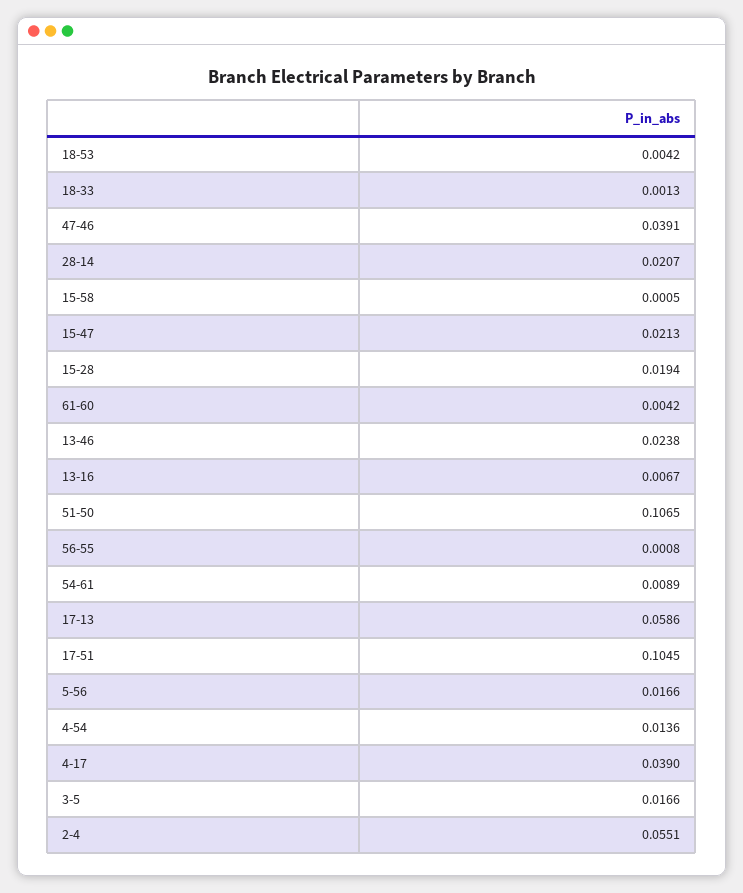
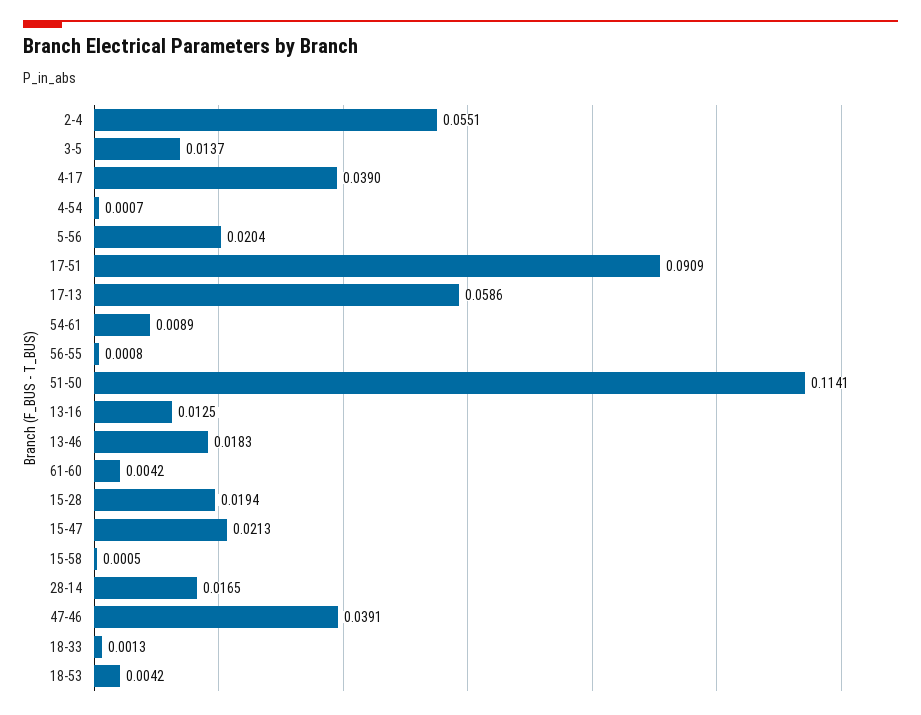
  {
    "18-53": 0.0042,
    "18-33": 0.0013,
    "47-46": 0.0391,
-   "28-14": 0.0207,
+   "28-14": 0.0165,
    "15-58": 0.0005,
    "15-47": 0.0213,
    "15-28": 0.0194,
    "61-60": 0.0042,
-   "13-46": 0.0238,
+   "13-46": 0.0183,
-   "13-16": 0.0067,
+   "13-16": 0.0125,
-   "51-50": 0.1065,
+   "51-50": 0.1141,
    "56-55": 0.0008,
    "54-61": 0.0089,
    "17-13": 0.0586,
-   "17-51": 0.1045,
+   "17-51": 0.0909,
-   "5-56": 0.0166,
+   "5-56": 0.0204,
-   "4-54": 0.0136,
+   "4-54": 0.0007,
    "4-17": 0.039,
-   "3-5": 0.0166,
+   "3-5": 0.0137,
    "2-4": 0.0551
  }

